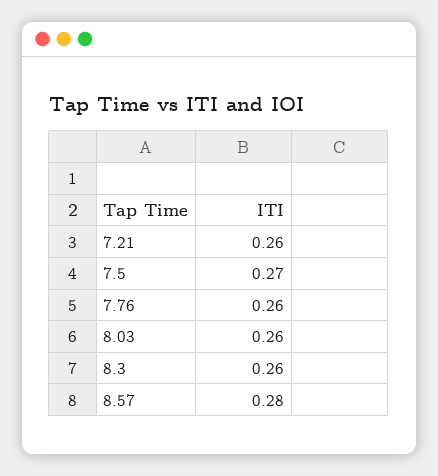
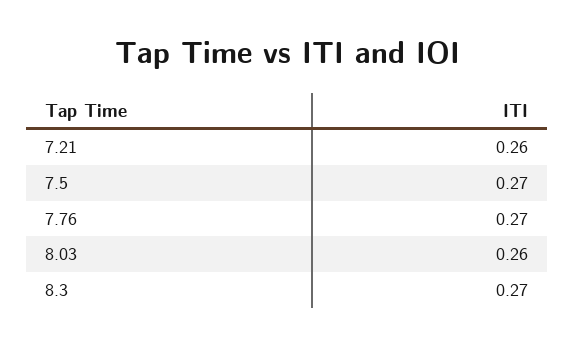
  {
    "7.21": 0.26,
    "7.5": 0.27,
-   "7.76": 0.26,
+   "7.76": 0.27,
    "8.03": 0.26,
-   "8.3": 0.26,
+   "8.3": 0.27
-   "8.57": 0.28
  }

